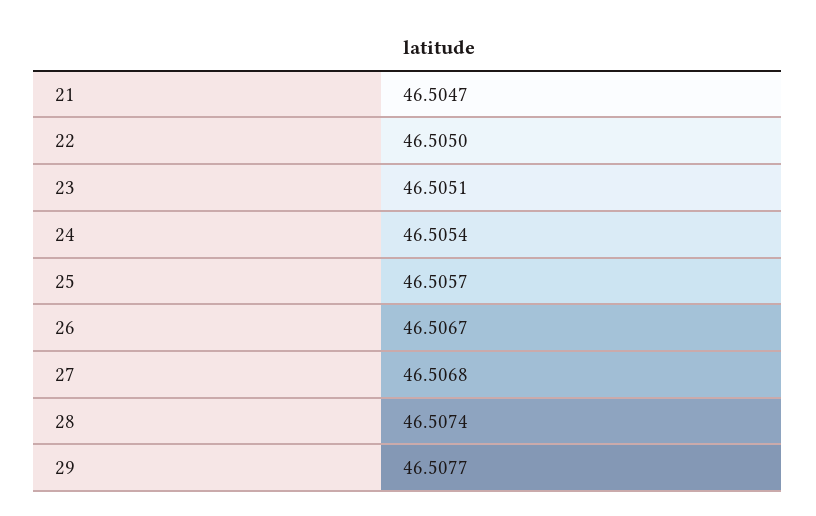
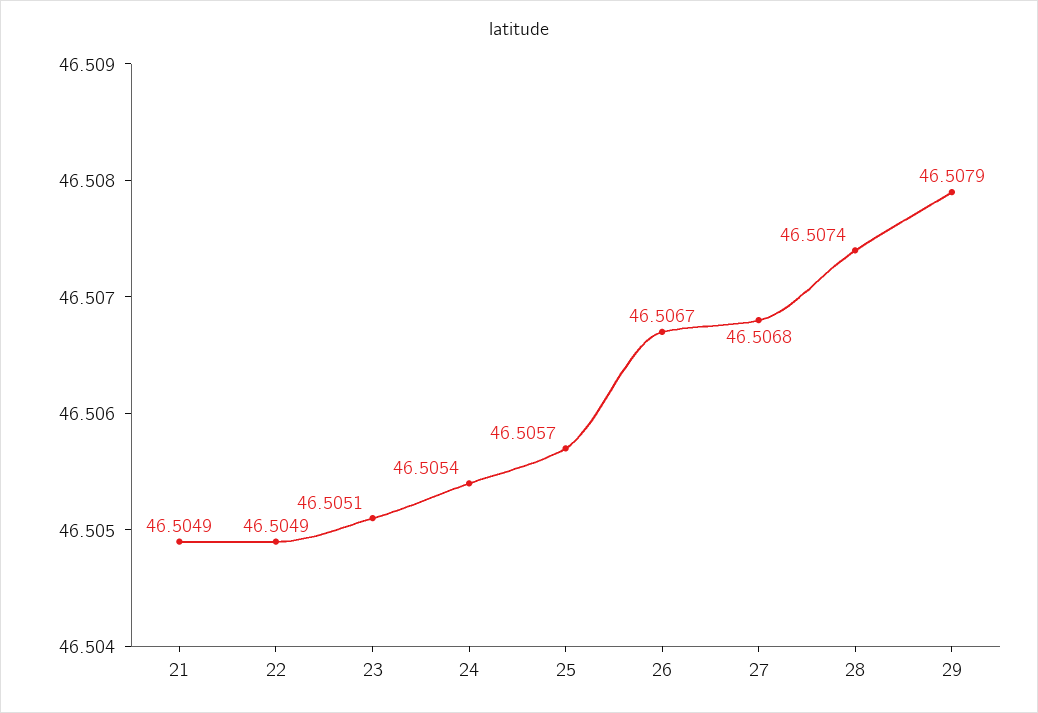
  {
-   "21": 46.5047,
+   "21": 46.5049,
-   "22": 46.505,
+   "22": 46.5049,
    "23": 46.5051,
    "24": 46.5054,
    "25": 46.5057,
    "26": 46.5067,
    "27": 46.5068,
    "28": 46.5074,
-   "29": 46.5077
+   "29": 46.5079
  }

